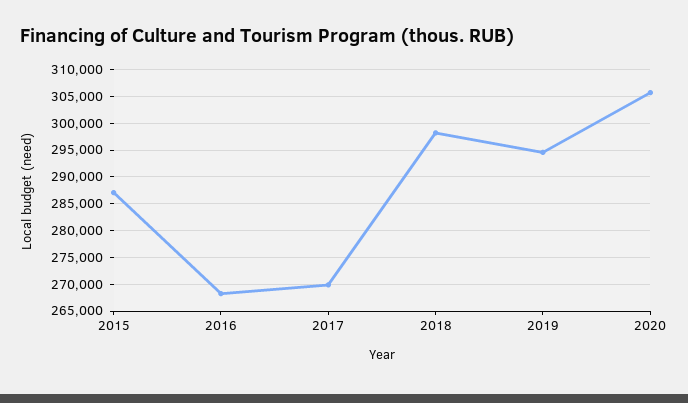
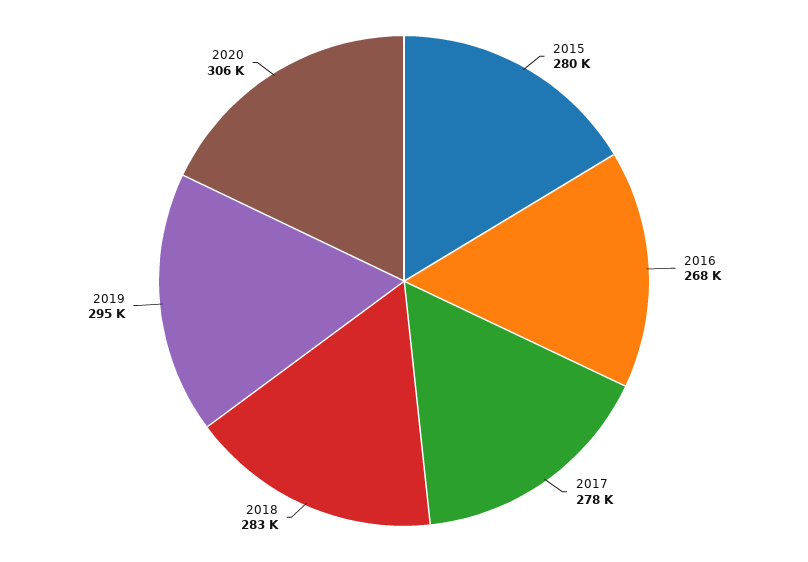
  {
-   "2015": 287500,
+   "2015": 280000,
    "2016": 268000,
-   "2017": 270000,
+   "2017": 278000,
-   "2018": 297500,
+   "2018": 283000,
    "2019": 295000,
    "2020": 306000
  }

